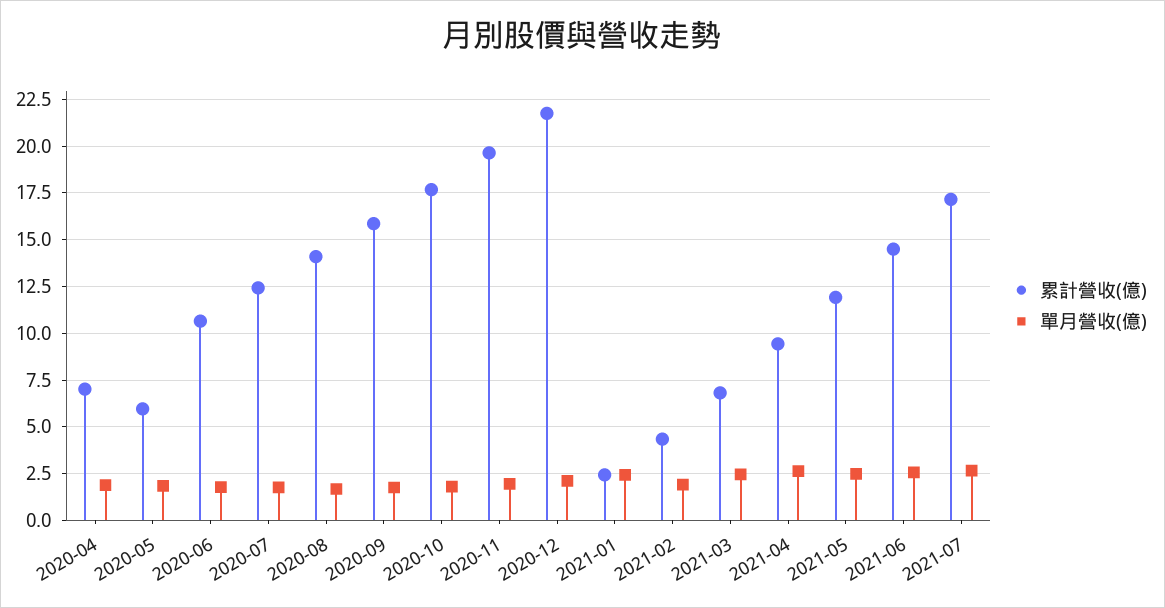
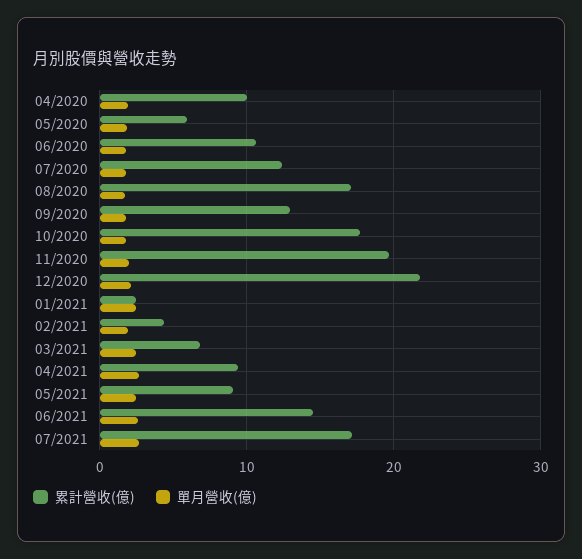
  {
    "累計營收(億)": {
-     "2020-04": 7,
+     "2020-04": 10,
      "2020-05": 6,
      "2020-06": 10.5,
      "2020-07": 12.5,
-     "2020-08": 14,
+     "2020-08": 17,
-     "2020-09": 16,
+     "2020-09": 13,
      "2020-10": 17.5,
      "2020-11": 19.5,
      "2020-12": 22,
      "2021-01": 2.5,
      "2021-02": 4.5,
      "2021-03": 7,
      "2021-04": 9.5,
-     "2021-05": 12,
+     "2021-05": 9,
      "2021-06": 14.5,
      "2021-07": 17
    },
    "單月營收(億)": {
      "2020-04": 2,
      "2020-05": 2,
      "2020-06": 2,
      "2020-07": 2,
      "2020-08": 1.5,
      "2020-09": 2,
      "2020-10": 2,
      "2020-11": 2,
      "2020-12": 2,
      "2021-01": 2.5,
      "2021-02": 2,
      "2021-03": 2.5,
      "2021-04": 2.5,
      "2021-05": 2.5,
      "2021-06": 2.5,
      "2021-07": 2.5
    }
  }

